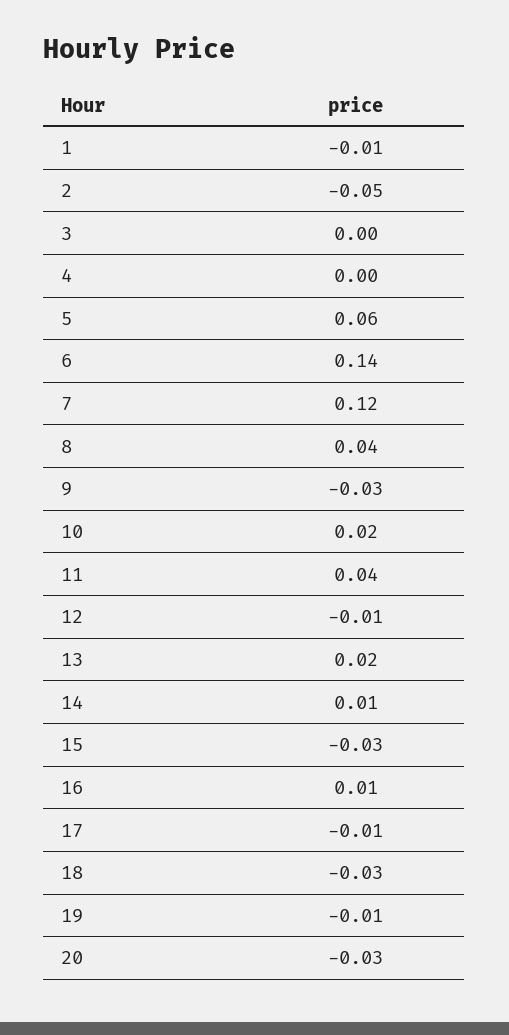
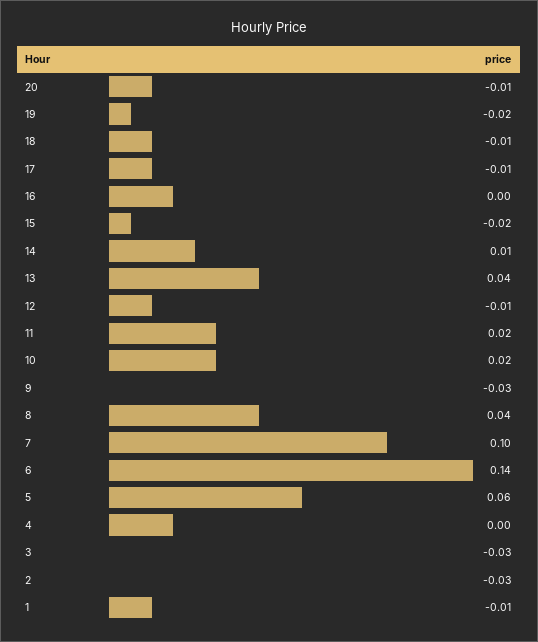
  {
    "1": -0.01,
-   "2": -0.05,
+   "2": -0.03,
-   "3": 0,
+   "3": -0.03,
    "4": 0,
    "5": 0.06,
    "6": 0.14,
-   "7": 0.12,
+   "7": 0.1,
    "8": 0.04,
    "9": -0.03,
    "10": 0.02,
-   "11": 0.04,
+   "11": 0.02,
    "12": -0.01,
-   "13": 0.02,
+   "13": 0.04,
    "14": 0.01,
-   "15": -0.03,
+   "15": -0.02,
-   "16": 0.01,
+   "16": 0,
    "17": -0.01,
-   "18": -0.03,
+   "18": -0.01,
-   "19": -0.01,
+   "19": -0.02,
-   "20": -0.03
+   "20": -0.01
  }

